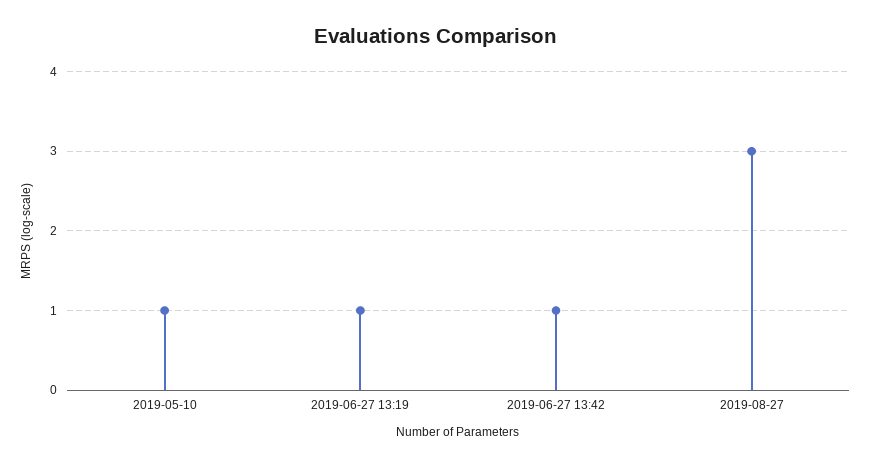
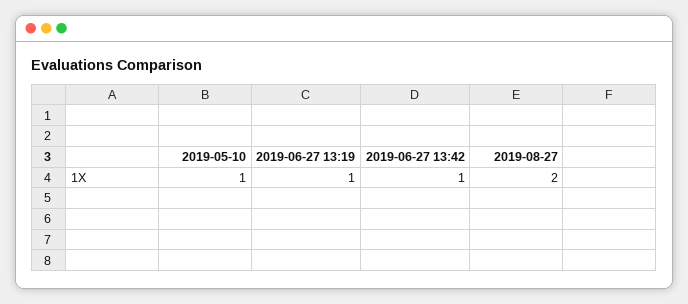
  {
    "2019-05-10": 1,
    "2019-06-27 13:19": 1,
    "2019-06-27 13:42": 1,
-   "2019-08-27": 3
+   "2019-08-27": 2
  }

